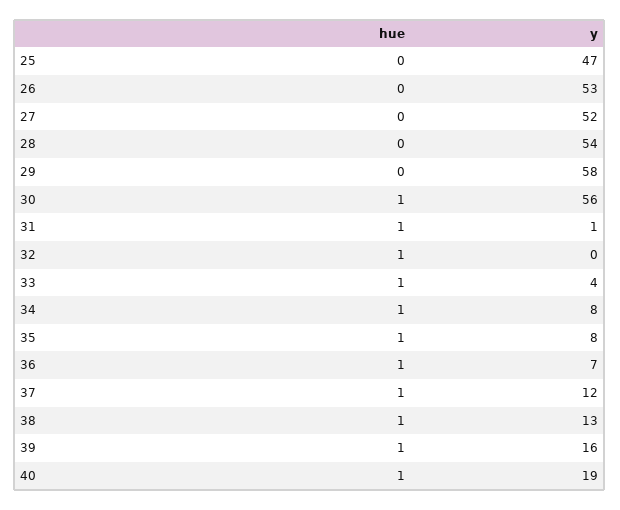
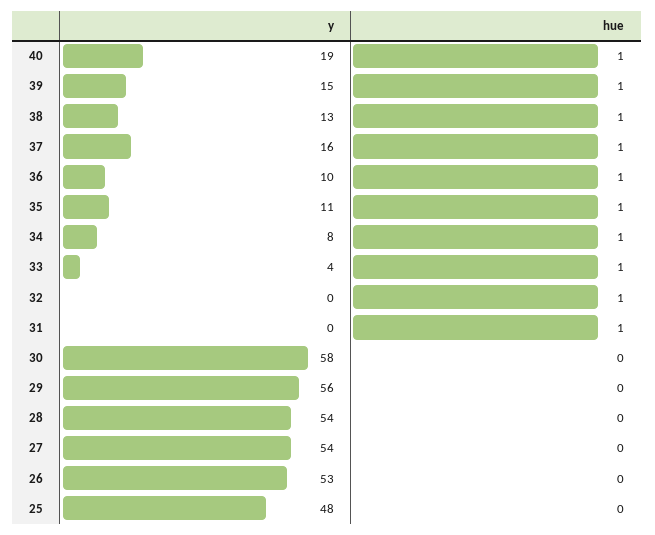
  {
    "hue": {
      "25": 0,
      "26": 0,
      "27": 0,
      "28": 0,
      "29": 0,
-     "30": 1,
+     "30": 0,
      "31": 1,
      "32": 1,
      "33": 1,
      "34": 1,
      "35": 1,
      "36": 1,
      "37": 1,
      "38": 1,
      "39": 1,
      "40": 1
    },
    "y": {
-     "25": 47,
+     "25": 48,
      "26": 53,
-     "27": 52,
+     "27": 54,
      "28": 54,
-     "29": 58,
+     "29": 56,
-     "30": 56,
+     "30": 58,
-     "31": 1,
+     "31": 0,
      "32": 0,
      "33": 4,
      "34": 8,
-     "35": 8,
+     "35": 11,
-     "36": 7,
+     "36": 10,
-     "37": 12,
+     "37": 16,
      "38": 13,
-     "39": 16,
+     "39": 15,
      "40": 19
    }
  }

